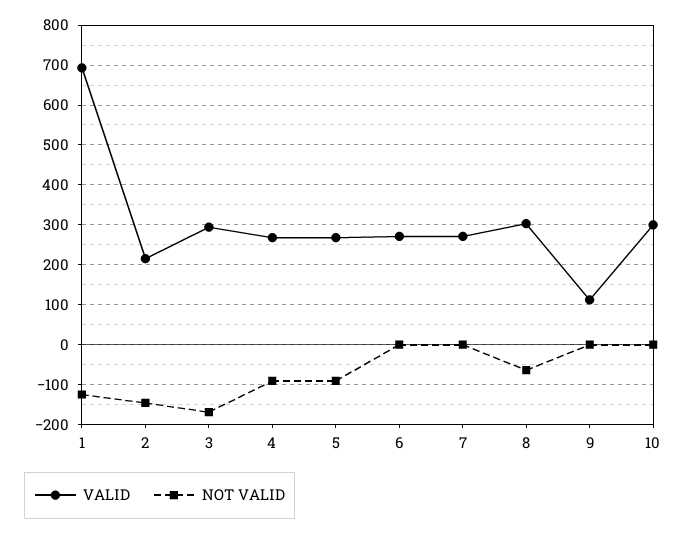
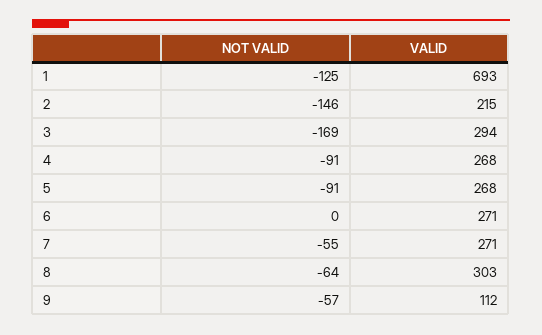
  {
    "VALID": {
      "1": 693,
      "2": 215,
      "3": 294,
      "4": 268,
      "5": 268,
      "6": 271,
      "7": 271,
      "8": 303,
-     "9": 112,
+     "9": 112
-     "10": 300
    },
    "NOT VALID": {
      "1": -125,
      "2": -146,
      "3": -169,
      "4": -91,
      "5": -91,
      "6": 0,
-     "7": 0,
+     "7": -55,
      "8": -64,
-     "9": 0,
+     "9": -57
-     "10": 0
    }
  }

